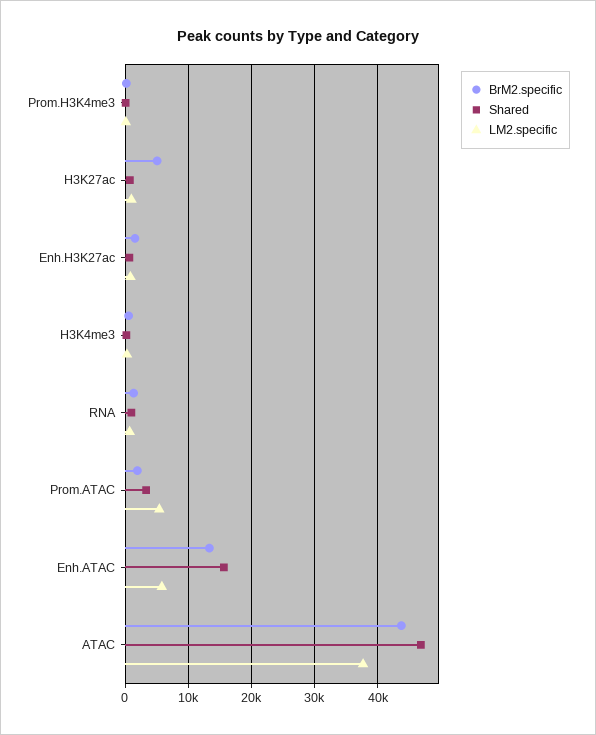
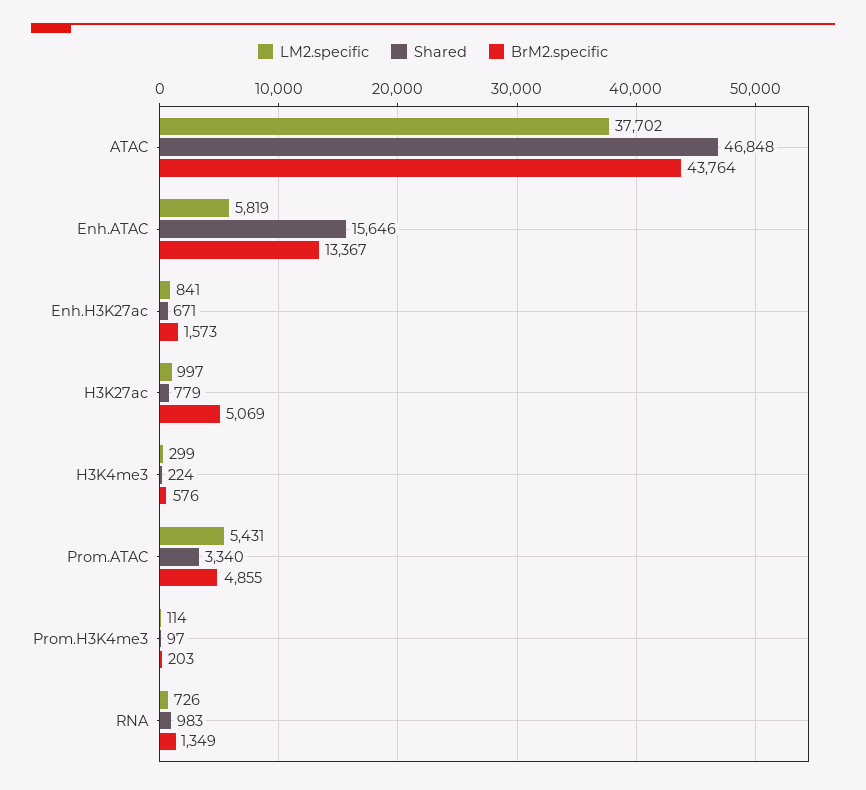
  {
    "BrM2.specific": {
      "Prom.H3K4me3": 203,
      "H3K27ac": 5069,
      "Enh.H3K27ac": 1573,
      "H3K4me3": 576,
      "RNA": 1349,
-     "Prom.ATAC": 2000,
+     "Prom.ATAC": 4855,
      "Enh.ATAC": 13367,
      "ATAC": 43764
    },
    "Shared": {
      "Prom.H3K4me3": 97,
      "H3K27ac": 779,
      "Enh.H3K27ac": 671,
      "H3K4me3": 224,
      "RNA": 983,
      "Prom.ATAC": 3340,
      "Enh.ATAC": 15646,
      "ATAC": 46848
    },
    "LM2.specific": {
      "Prom.H3K4me3": 114,
      "H3K27ac": 997,
      "Enh.H3K27ac": 841,
      "H3K4me3": 299,
      "RNA": 726,
      "Prom.ATAC": 5431,
      "Enh.ATAC": 5819,
      "ATAC": 37702
    }
  }

